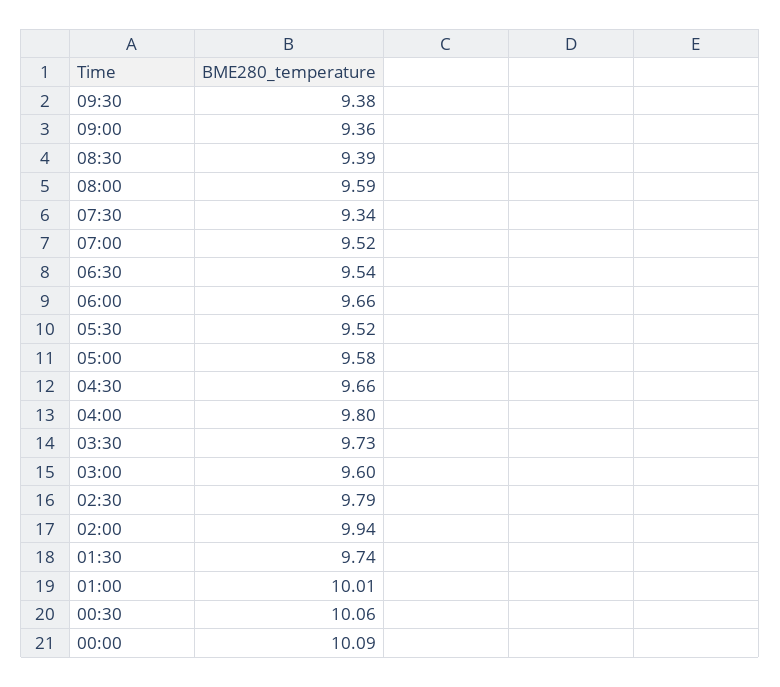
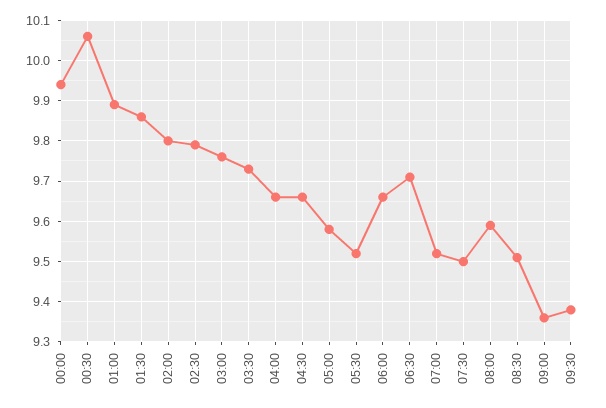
  {
    "09:30": 9.38,
    "09:00": 9.36,
-   "08:30": 9.39,
+   "08:30": 9.5,
    "08:00": 9.59,
-   "07:30": 9.34,
+   "07:30": 9.5,
    "07:00": 9.52,
-   "06:30": 9.54,
+   "06:30": 9.7,
    "06:00": 9.66,
    "05:30": 9.52,
    "05:00": 9.58,
    "04:30": 9.66,
-   "04:00": 9.8,
+   "04:00": 9.65,
    "03:30": 9.73,
-   "03:00": 9.6,
+   "03:00": 9.75,
    "02:30": 9.79,
-   "02:00": 9.94,
+   "02:00": 9.8,
-   "01:30": 9.74,
+   "01:30": 9.85,
-   "01:00": 10.01,
+   "01:00": 9.9,
    "00:30": 10.06,
-   "00:00": 10.09
+   "00:00": 9.95
  }

